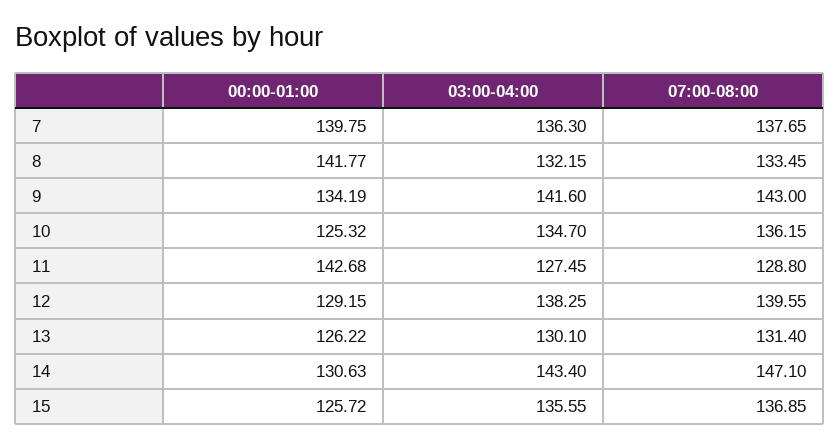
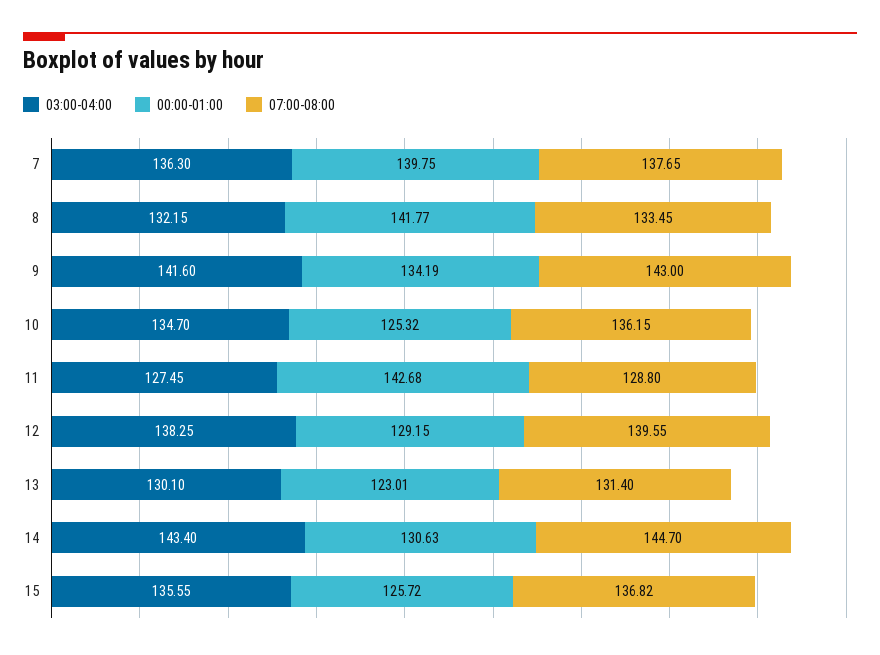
  {
    "00:00-01:00": {
      "7": 139.75,
      "8": 141.77,
      "9": 134.19,
      "10": 125.32,
      "11": 142.68,
      "12": 129.15,
-     "13": 126.22,
+     "13": 123.01,
      "14": 130.63,
      "15": 125.72
    },
    "03:00-04:00": {
      "7": 136.3,
      "8": 132.15,
      "9": 141.6,
      "10": 134.7,
      "11": 127.45,
      "12": 138.25,
      "13": 130.1,
      "14": 143.4,
      "15": 135.55
    },
    "07:00-08:00": {
      "7": 137.65,
      "8": 133.45,
      "9": 143,
      "10": 136.15,
      "11": 128.8,
      "12": 139.55,
      "13": 131.4,
-     "14": 147.1,
+     "14": 144.7,
-     "15": 136.85
+     "15": 136.82
    }
  }

